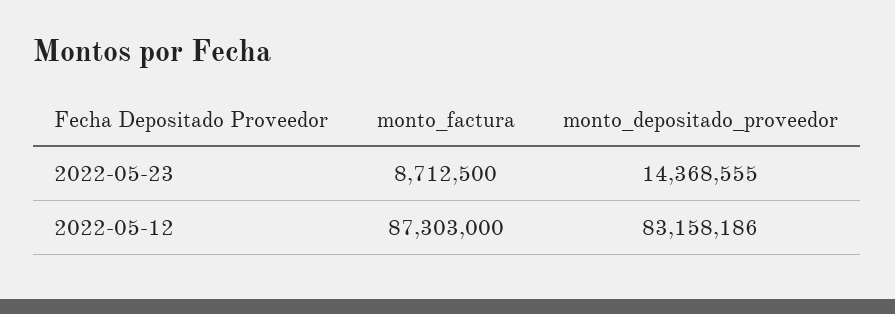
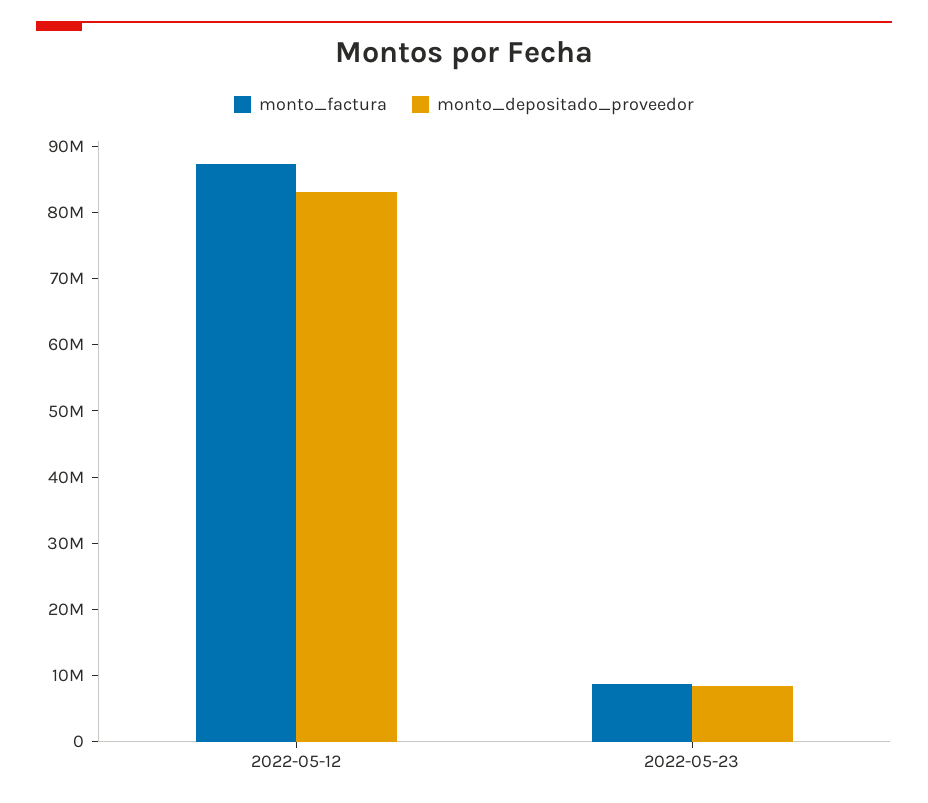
  {
    "monto_factura": {
      "2022-05-23": 8712500,
      "2022-05-12": 87303000
    },
    "monto_depositado_proveedor": {
-     "2022-05-23": 14368555,
+     "2022-05-23": 8000000,
      "2022-05-12": 83158186
    }
  }

